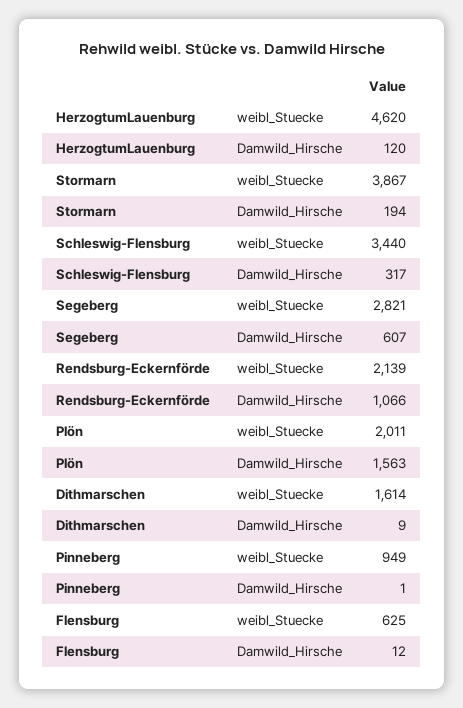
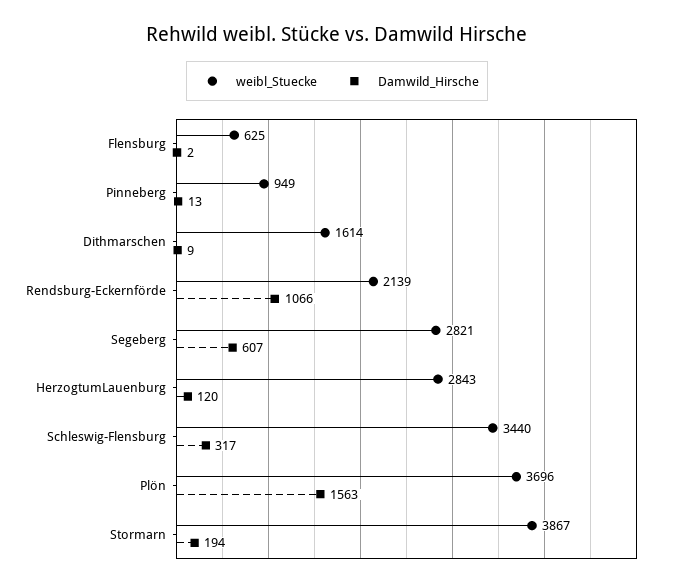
  {
    "weibl_Stuecke": {
-     "HerzogtumLauenburg": 4620,
+     "HerzogtumLauenburg": 2843,
      "Stormarn": 3867,
      "Schleswig-Flensburg": 3440,
      "Segeberg": 2821,
      "Rendsburg-Eckernförde": 2139,
-     "Plön": 2011,
+     "Plön": 3696,
      "Dithmarschen": 1614,
      "Pinneberg": 949,
      "Flensburg": 625
    },
    "Damwild_Hirsche": {
      "HerzogtumLauenburg": 120,
      "Stormarn": 194,
      "Schleswig-Flensburg": 317,
      "Segeberg": 607,
      "Rendsburg-Eckernförde": 1066,
      "Plön": 1563,
      "Dithmarschen": 9,
-     "Pinneberg": 1,
+     "Pinneberg": 13,
-     "Flensburg": 12
+     "Flensburg": 2
    }
  }

